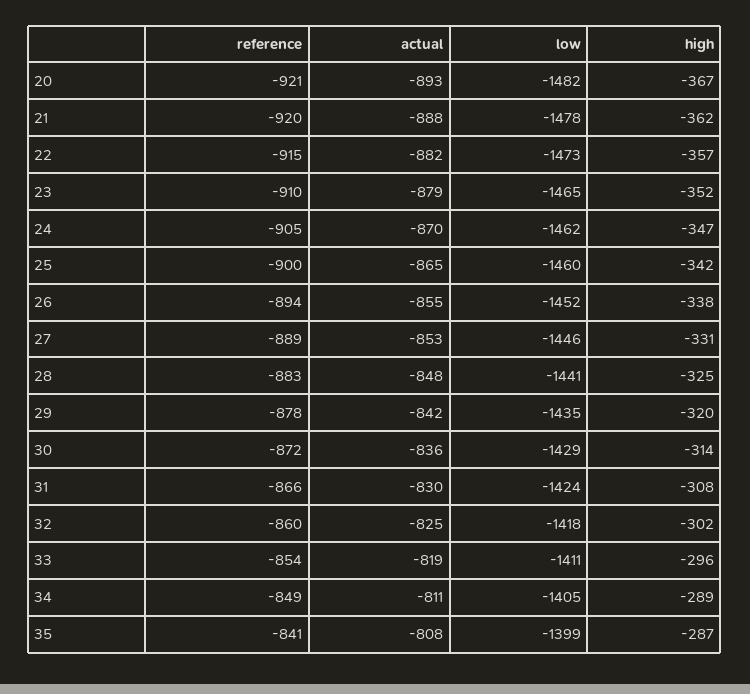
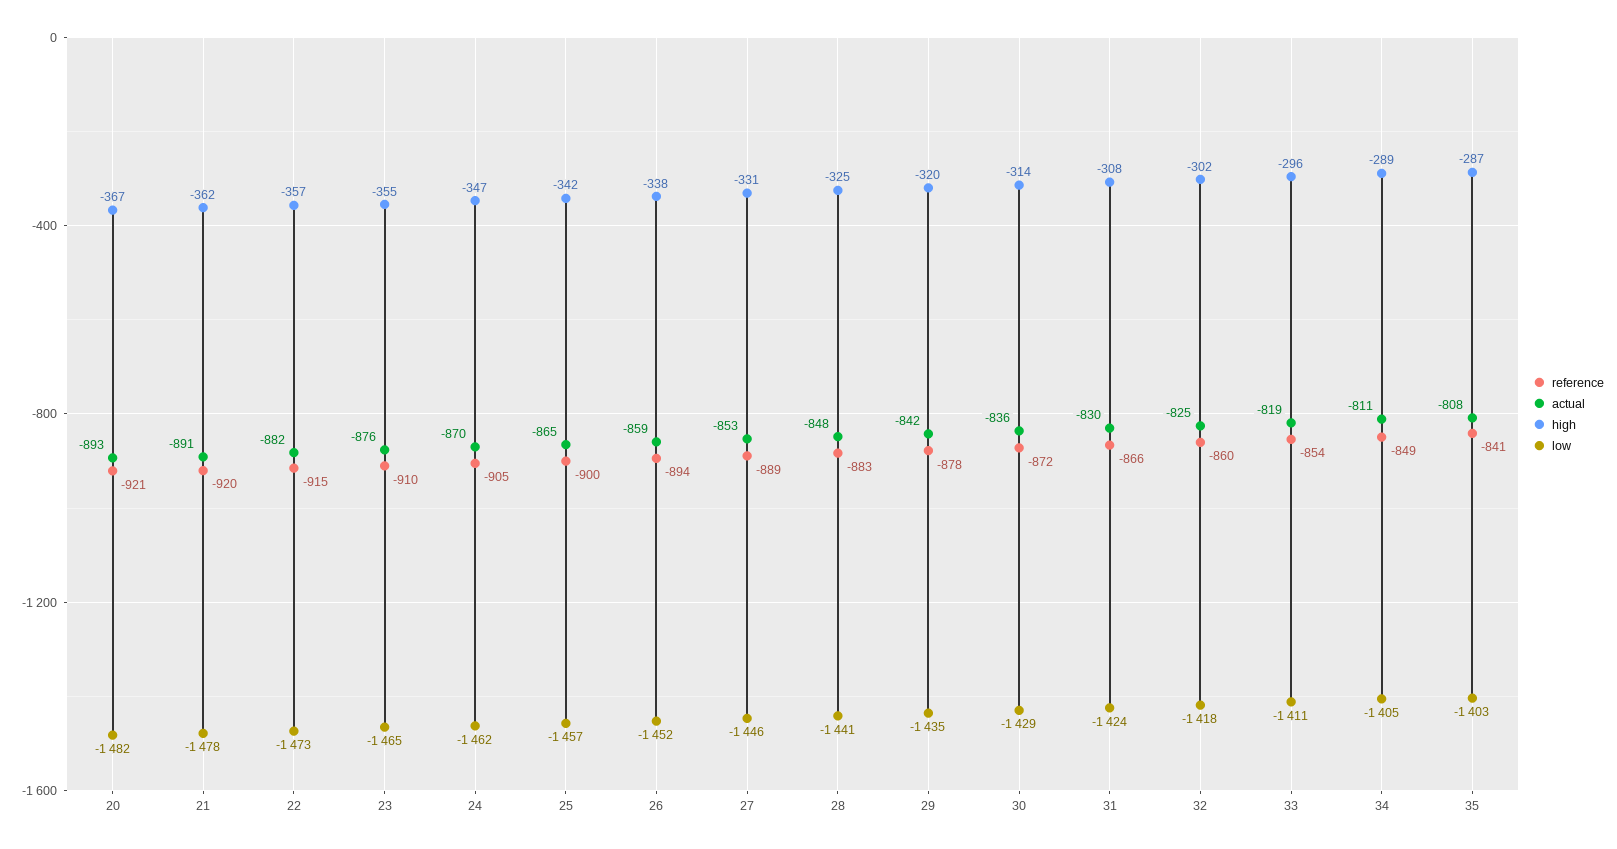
  {
    "reference": {
      "20": -921,
      "21": -920,
      "22": -915,
      "23": -910,
      "24": -905,
      "25": -900,
      "26": -894,
      "27": -889,
      "28": -883,
      "29": -878,
      "30": -872,
      "31": -866,
      "32": -860,
      "33": -854,
      "34": -849,
      "35": -841
    },
    "actual": {
      "20": -893,
-     "21": -888,
+     "21": -891,
      "22": -882,
-     "23": -879,
+     "23": -876,
      "24": -870,
      "25": -865,
-     "26": -855,
+     "26": -859,
      "27": -853,
      "28": -848,
      "29": -842,
      "30": -836,
      "31": -830,
      "32": -825,
      "33": -819,
      "34": -811,
      "35": -808
    },
    "low": {
      "20": -1482,
      "21": -1478,
      "22": -1473,
      "23": -1465,
      "24": -1462,
-     "25": -1460,
+     "25": -1457,
      "26": -1452,
      "27": -1446,
      "28": -1441,
      "29": -1435,
      "30": -1429,
      "31": -1424,
      "32": -1418,
      "33": -1411,
      "34": -1405,
-     "35": -1399
+     "35": -1403
    },
    "high": {
      "20": -367,
      "21": -362,
      "22": -357,
-     "23": -352,
+     "23": -355,
      "24": -347,
      "25": -342,
      "26": -338,
      "27": -331,
      "28": -325,
      "29": -320,
      "30": -314,
      "31": -308,
      "32": -302,
      "33": -296,
      "34": -289,
      "35": -287
    }
  }

